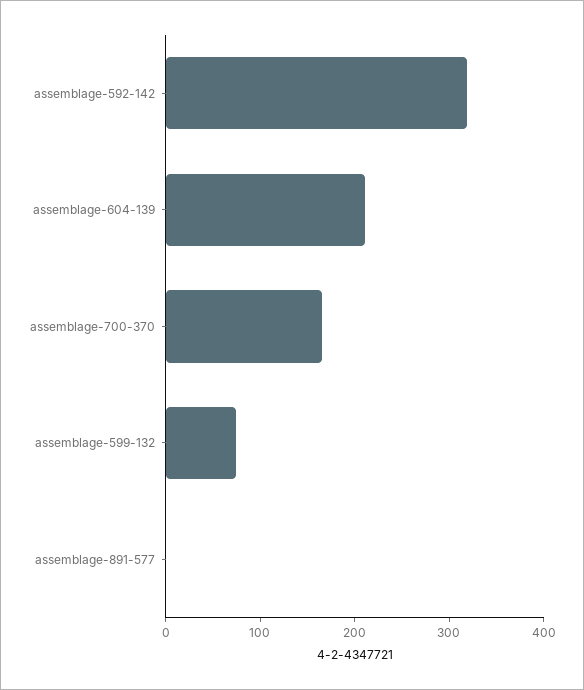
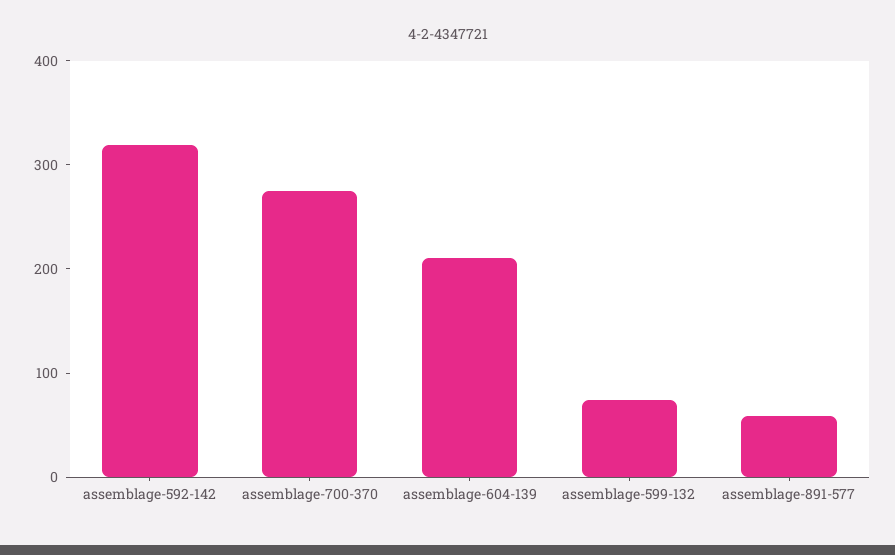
  {
    "assemblage-592-142": 320,
    "assemblage-604-139": 220,
-   "assemblage-700-370": 160,
+   "assemblage-700-370": 280,
    "assemblage-599-132": 80,
-   "assemblage-891-577": 0
+   "assemblage-891-577": 60
  }

